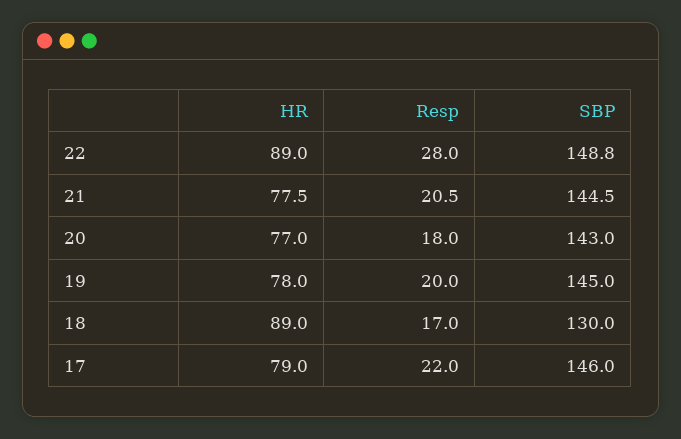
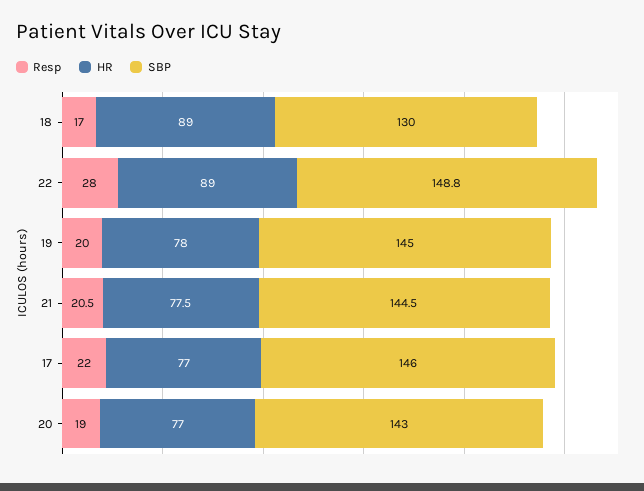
  {
    "HR": {
      "22": 89,
      "21": 77.5,
      "20": 77,
      "19": 78,
      "18": 89,
-     "17": 79
+     "17": 77
    },
    "Resp": {
      "22": 28,
      "21": 20.5,
-     "20": 18,
+     "20": 19,
      "19": 20,
      "18": 17,
      "17": 22
    },
    "SBP": {
      "22": 148.8,
      "21": 144.5,
      "20": 143,
      "19": 145,
      "18": 130,
      "17": 146
    }
  }

